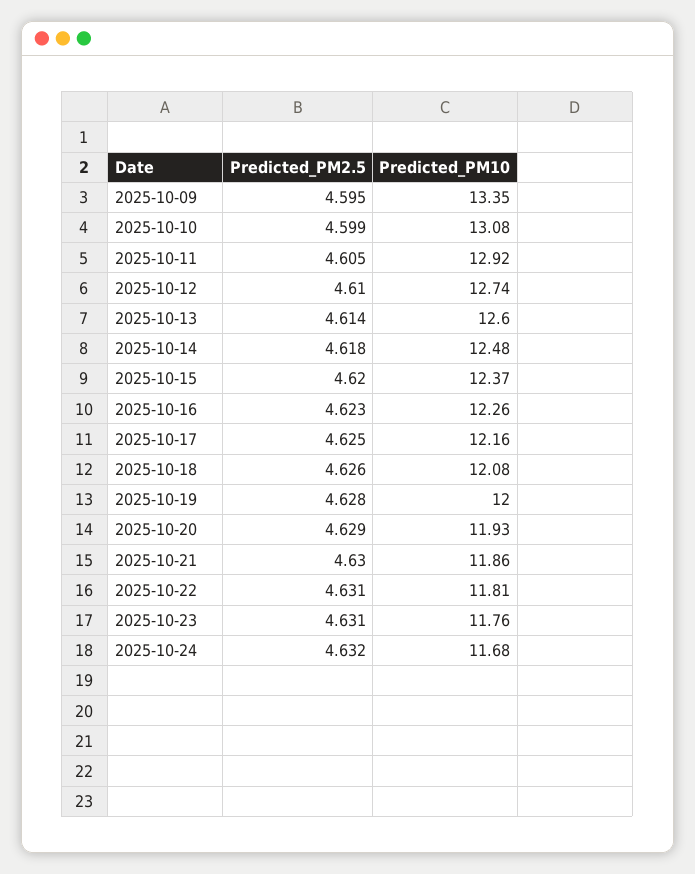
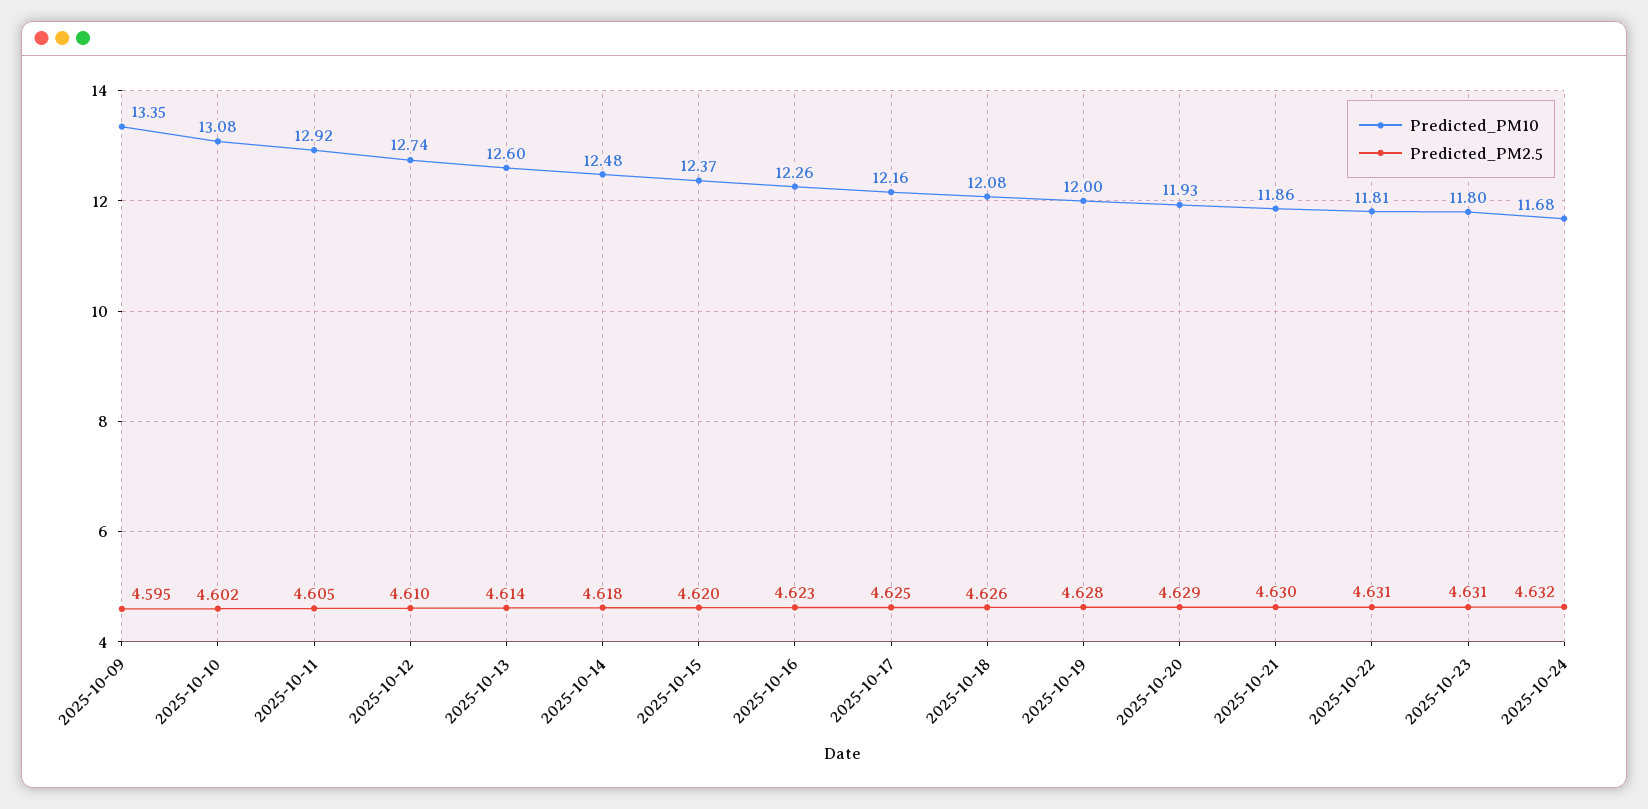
  {
    "Predicted_PM2.5": {
      "2025-10-09": 4.595,
-     "2025-10-10": 4.599,
+     "2025-10-10": 4.602,
      "2025-10-11": 4.605,
      "2025-10-12": 4.61,
      "2025-10-13": 4.614,
      "2025-10-14": 4.618,
      "2025-10-15": 4.62,
      "2025-10-16": 4.623,
      "2025-10-17": 4.625,
      "2025-10-18": 4.626,
      "2025-10-19": 4.628,
      "2025-10-20": 4.629,
      "2025-10-21": 4.63,
      "2025-10-22": 4.631,
      "2025-10-23": 4.631,
      "2025-10-24": 4.632
    },
    "Predicted_PM10": {
      "2025-10-09": 13.35,
      "2025-10-10": 13.08,
      "2025-10-11": 12.92,
      "2025-10-12": 12.74,
      "2025-10-13": 12.6,
      "2025-10-14": 12.48,
      "2025-10-15": 12.37,
      "2025-10-16": 12.26,
      "2025-10-17": 12.16,
      "2025-10-18": 12.08,
      "2025-10-19": 12,
      "2025-10-20": 11.93,
      "2025-10-21": 11.86,
      "2025-10-22": 11.81,
-     "2025-10-23": 11.76,
+     "2025-10-23": 11.8,
      "2025-10-24": 11.68
    }
  }

